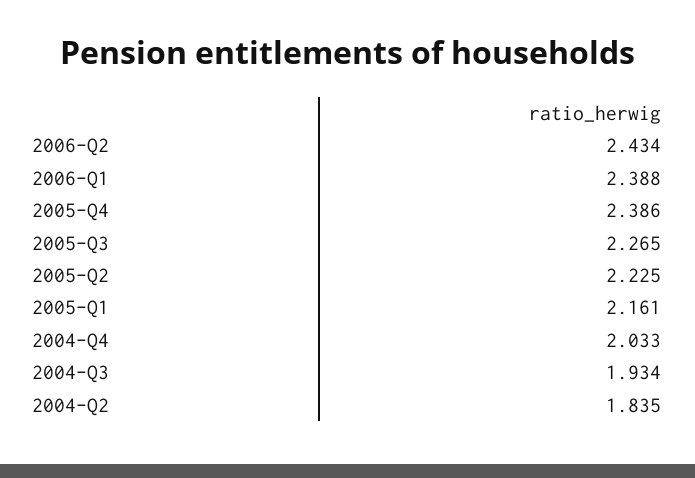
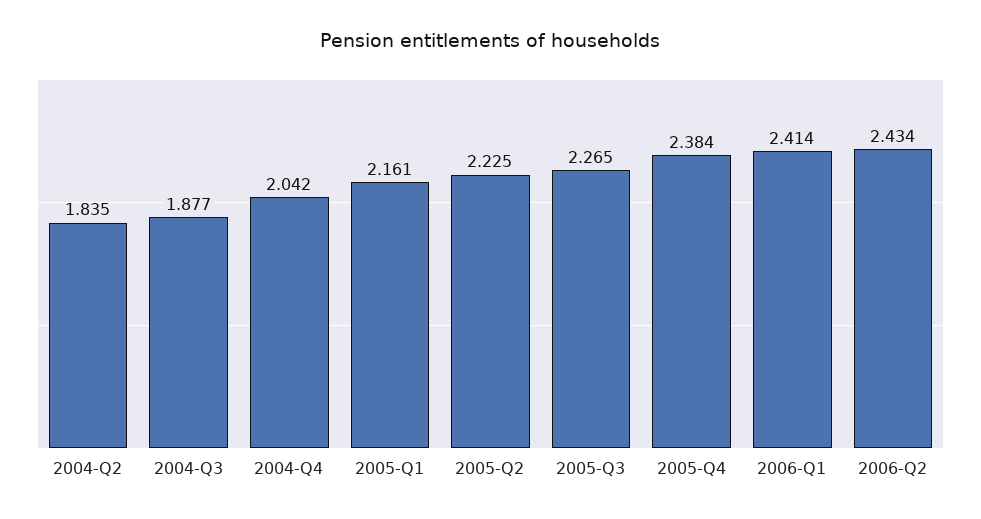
  {
    "2006-Q2": 2.434,
-   "2006-Q1": 2.388,
+   "2006-Q1": 2.414,
-   "2005-Q4": 2.386,
+   "2005-Q4": 2.384,
    "2005-Q3": 2.265,
    "2005-Q2": 2.225,
    "2005-Q1": 2.161,
-   "2004-Q4": 2.033,
+   "2004-Q4": 2.042,
-   "2004-Q3": 1.934,
+   "2004-Q3": 1.877,
    "2004-Q2": 1.835
  }

